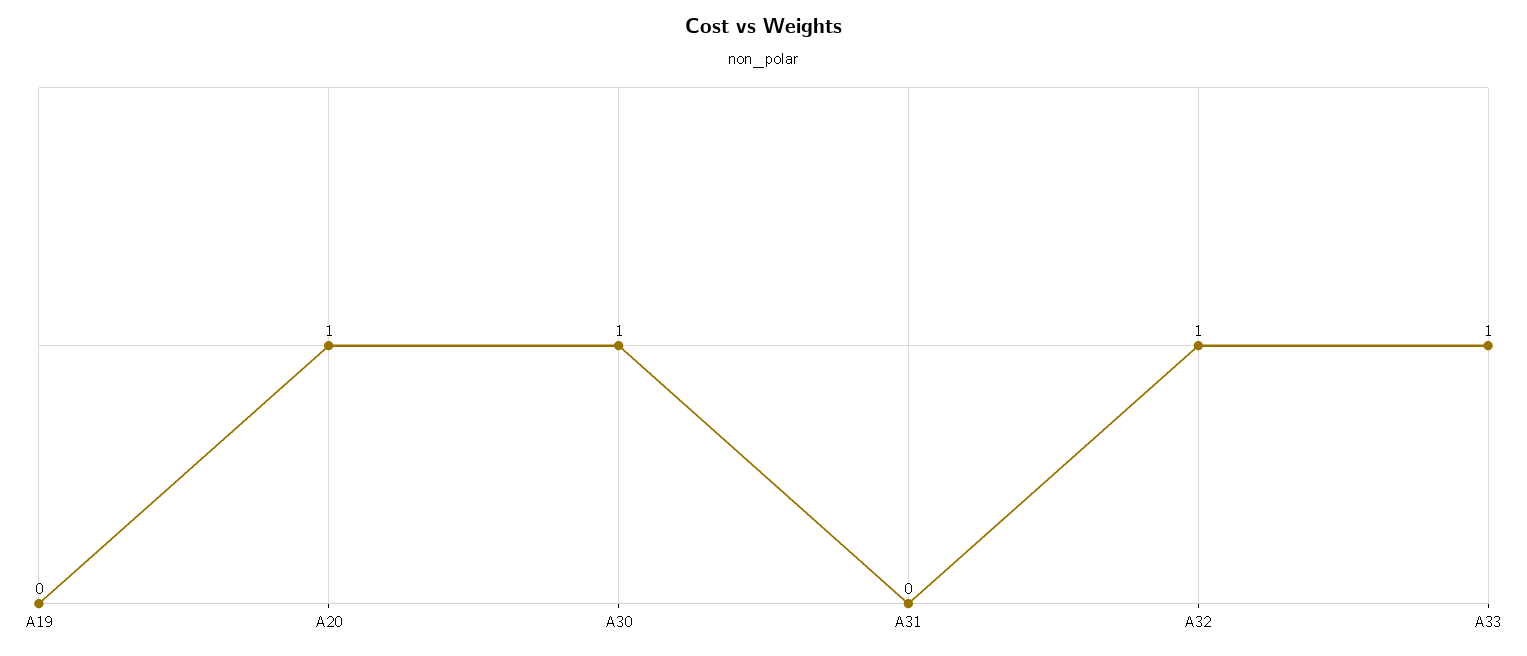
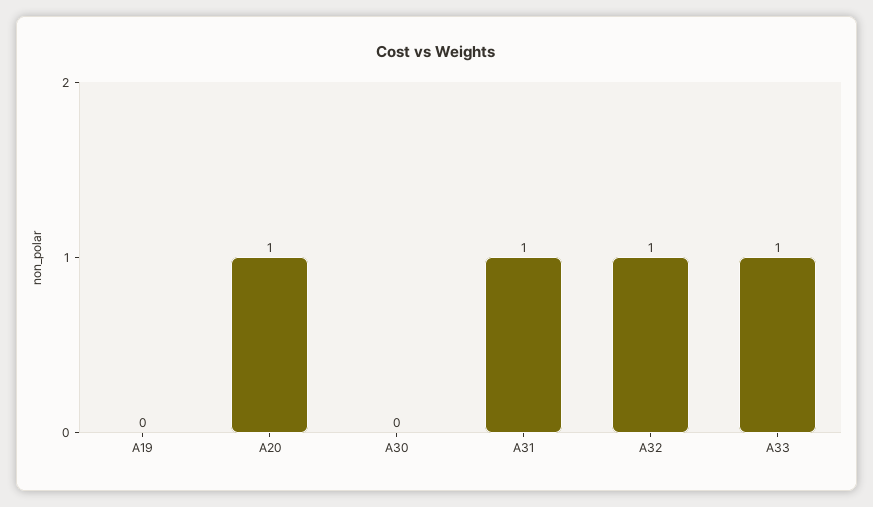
  {
    "A19": 0,
    "A20": 1,
-   "A30": 1,
+   "A30": 0,
-   "A31": 0,
+   "A31": 1,
    "A32": 1,
    "A33": 1
  }

